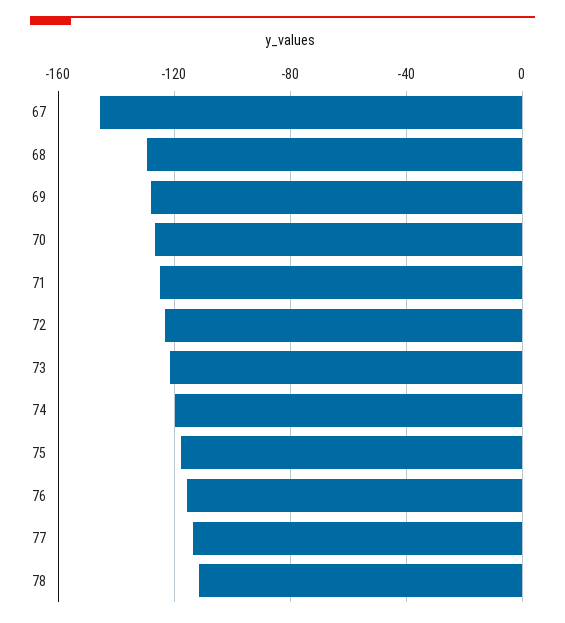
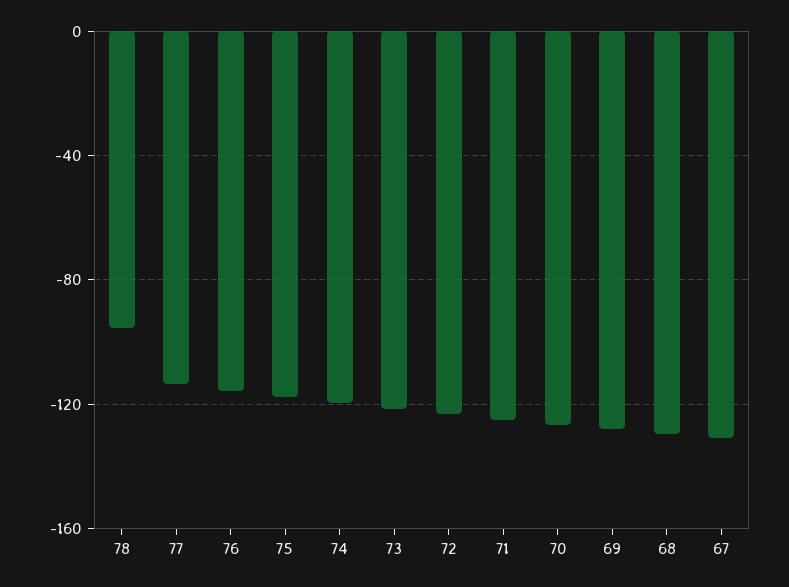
  {
-   "67": -145,
+   "67": -130,
    "68": -130,
    "69": -130,
    "70": -125,
    "71": -125,
    "72": -125,
    "73": -120,
    "74": -120,
    "75": -120,
    "76": -115,
    "77": -115,
-   "78": -110
+   "78": -95
  }

